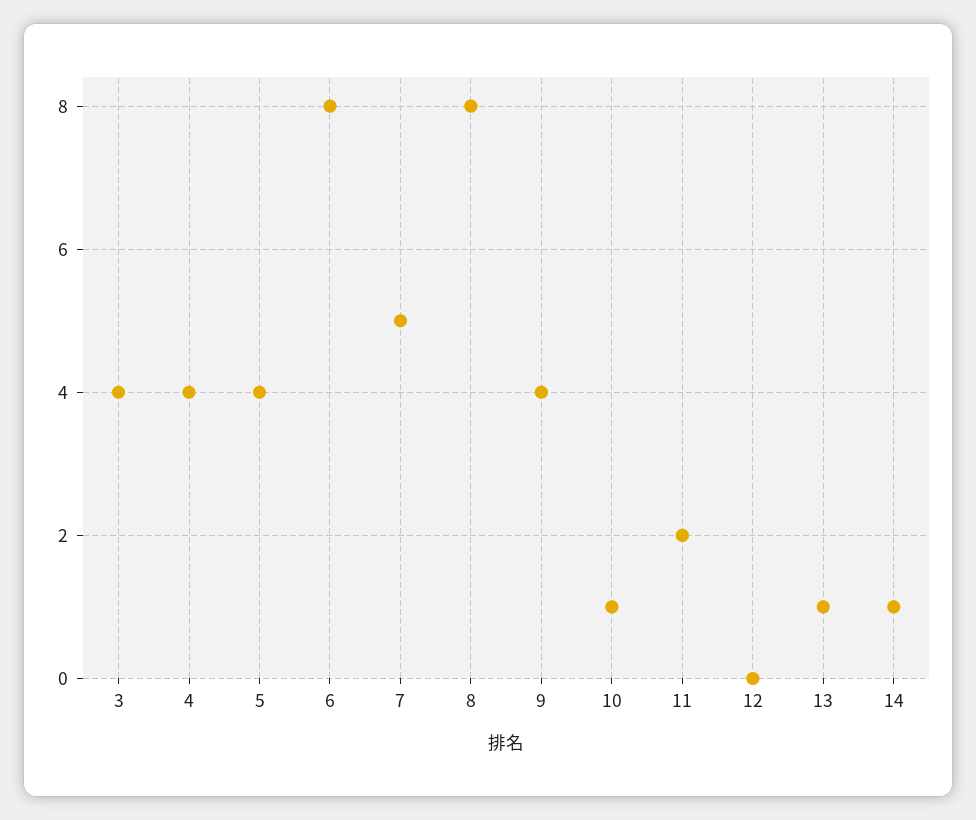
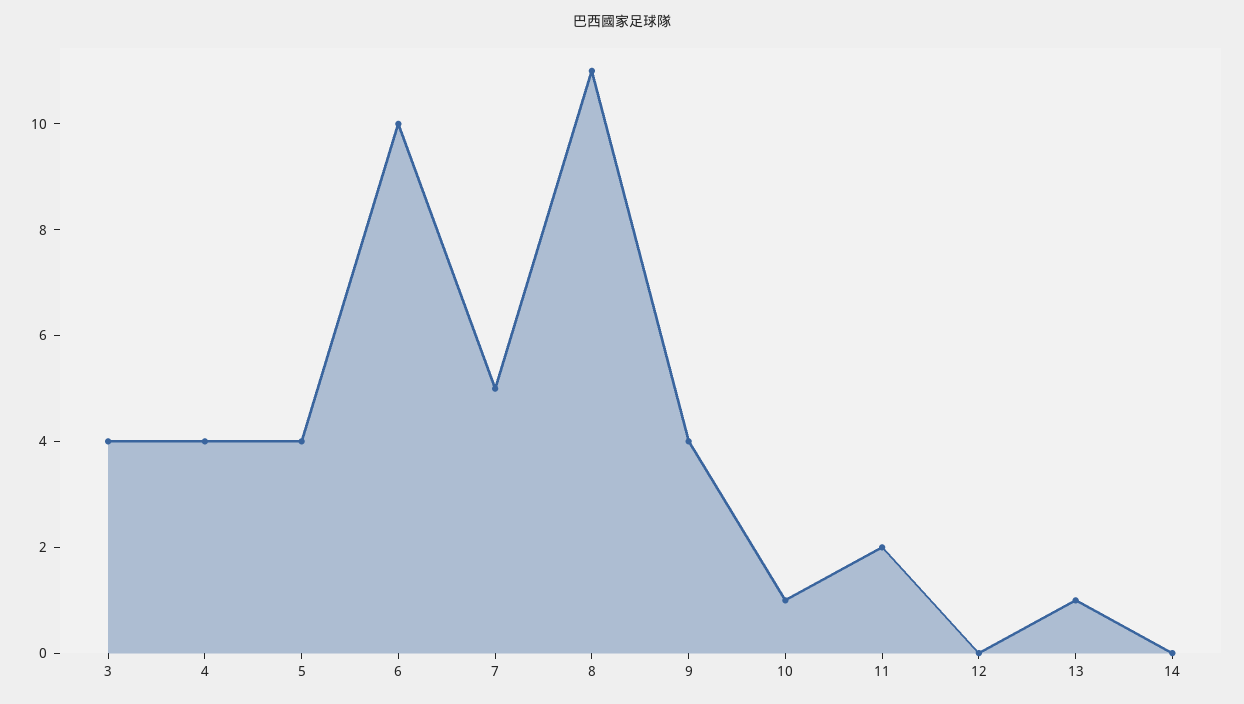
  {
    "3": 4,
    "4": 4,
    "5": 4,
-   "6": 8,
+   "6": 10,
    "7": 5,
-   "8": 8,
+   "8": 11,
    "9": 4,
    "10": 1,
    "11": 2,
    "12": 0,
    "13": 1,
-   "14": 1
+   "14": 0
  }

